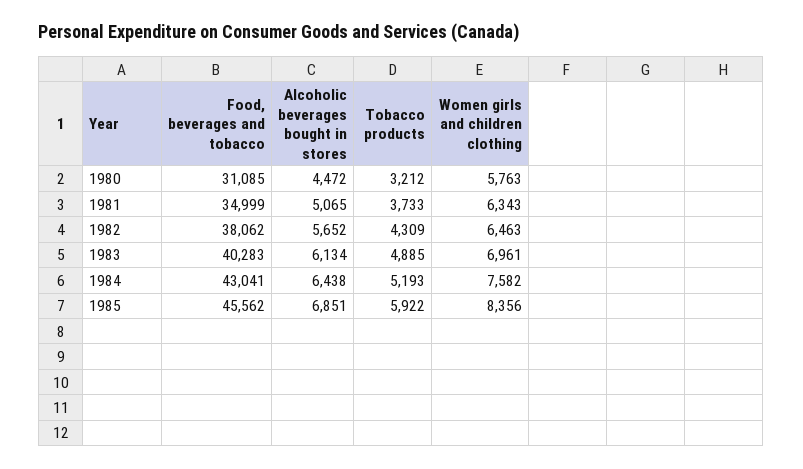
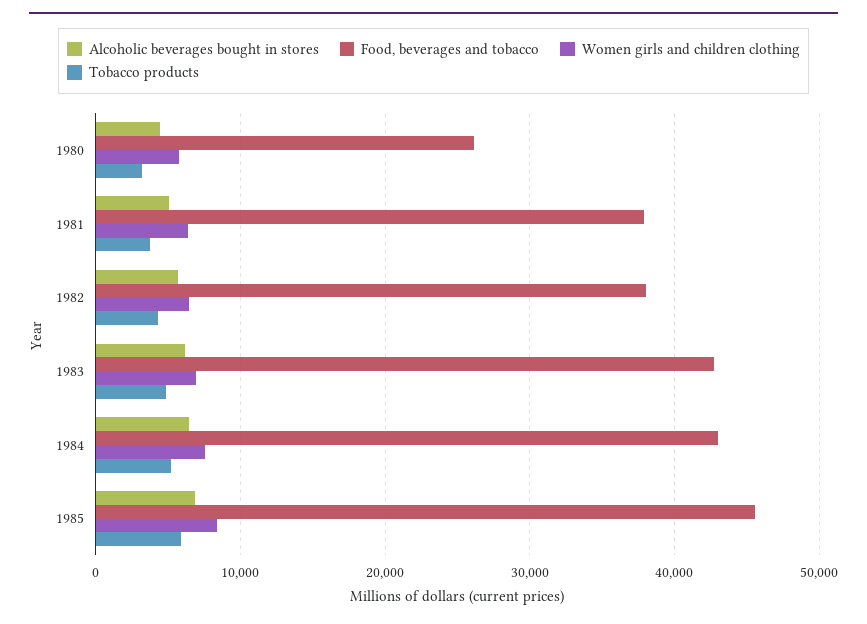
  {
    "Food, beverages and tobacco": {
-     "1980": 31085,
+     "1980": 26000,
-     "1981": 34999,
+     "1981": 38000,
      "1982": 38062,
-     "1983": 40283,
+     "1983": 43000,
      "1984": 43041,
      "1985": 45562
    },
    "Alcoholic beverages bought in stores": {
      "1980": 4472,
      "1981": 5065,
      "1982": 5652,
      "1983": 6134,
      "1984": 6438,
      "1985": 6851
    },
    "Tobacco products": {
      "1980": 3212,
      "1981": 3733,
      "1982": 4309,
      "1983": 4885,
      "1984": 5193,
      "1985": 5922
    },
    "Women girls and children clothing": {
      "1980": 5763,
      "1981": 6343,
      "1982": 6463,
      "1983": 6961,
      "1984": 7582,
      "1985": 8356
    }
  }

